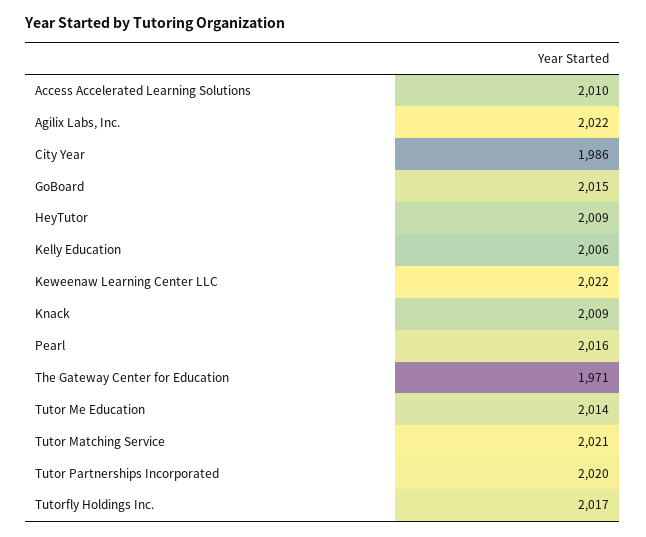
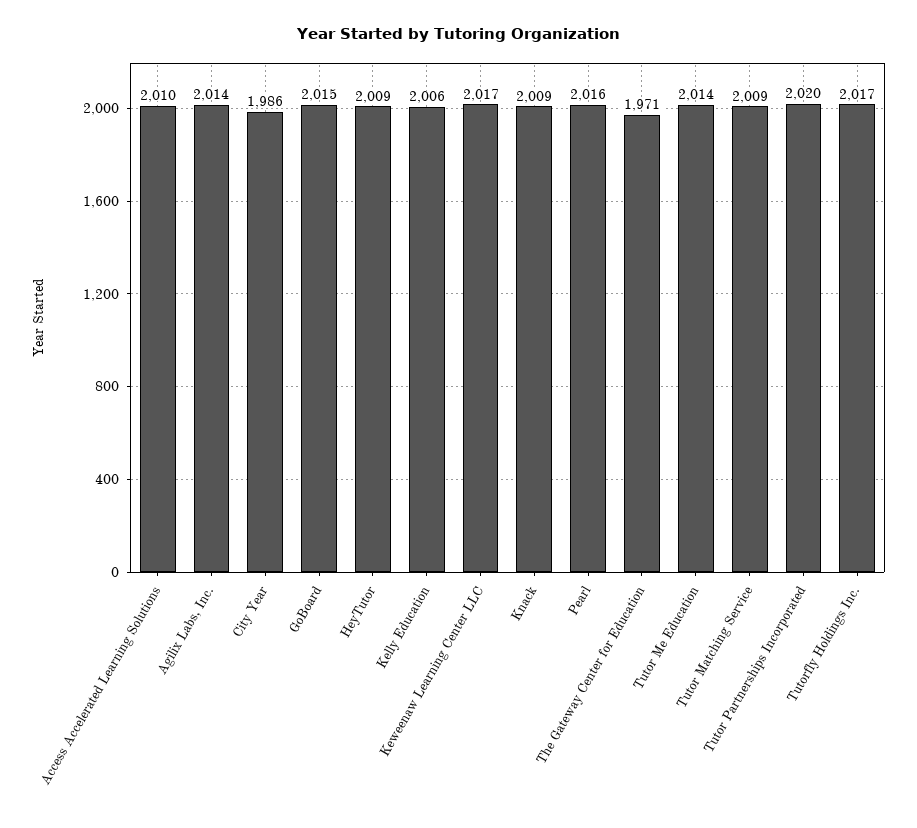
  {
    "Access Accelerated Learning Solutions": 2010,
-   "Agilix Labs, Inc.": 2022,
+   "Agilix Labs, Inc.": 2014,
    "City Year": 1986,
    "GoBoard": 2015,
    "HeyTutor": 2009,
    "Kelly Education": 2006,
-   "Keweenaw Learning Center LLC": 2022,
+   "Keweenaw Learning Center LLC": 2017,
    "Knack": 2009,
    "Pearl": 2016,
    "The Gateway Center for Education": 1971,
    "Tutor Me Education": 2014,
-   "Tutor Matching Service": 2021,
+   "Tutor Matching Service": 2009,
    "Tutor Partnerships Incorporated": 2020,
    "Tutorfly Holdings Inc.": 2017
  }

